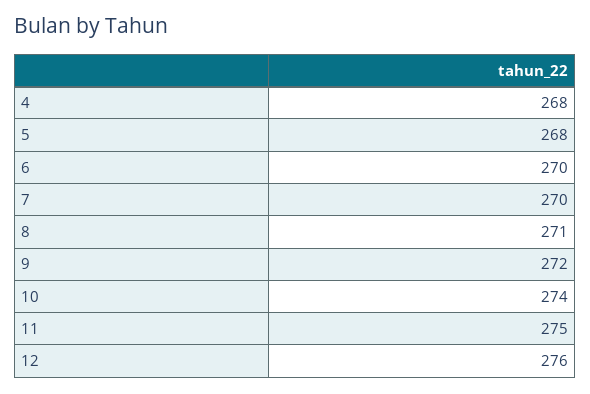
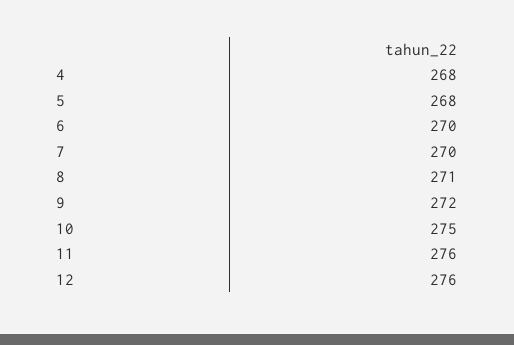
  {
    "4": 268,
    "5": 268,
    "6": 270,
    "7": 270,
    "8": 271,
    "9": 272,
-   "10": 274,
+   "10": 275,
-   "11": 275,
+   "11": 276,
    "12": 276
  }

